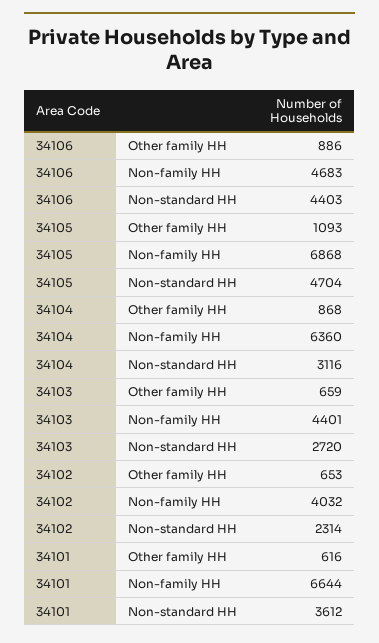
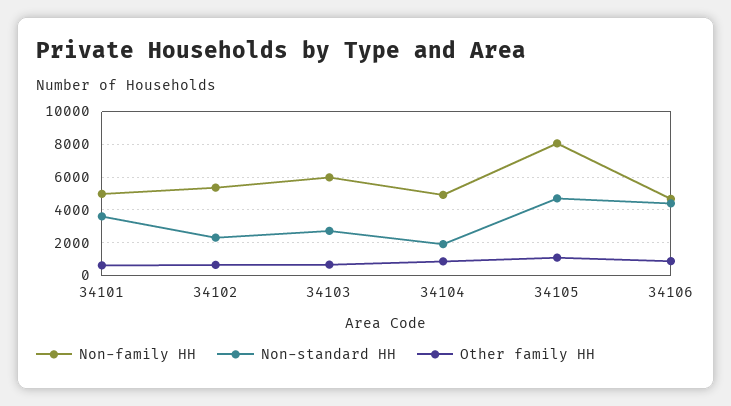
  {
    "Other family HH": {
      "34106": 886,
      "34105": 1093,
      "34104": 868,
      "34103": 659,
      "34102": 653,
      "34101": 616
    },
    "Non-family HH": {
      "34106": 4683,
-     "34105": 6868,
+     "34105": 8000,
-     "34104": 6360,
+     "34104": 5000,
-     "34103": 4401,
+     "34103": 6000,
-     "34102": 4032,
+     "34102": 5500,
-     "34101": 6644
+     "34101": 5000
    },
    "Non-standard HH": {
      "34106": 4403,
      "34105": 4704,
-     "34104": 3116,
+     "34104": 2000,
      "34103": 2720,
      "34102": 2314,
      "34101": 3612
    }
  }

